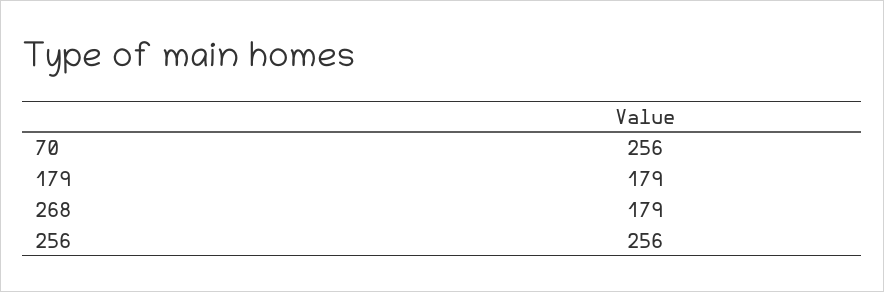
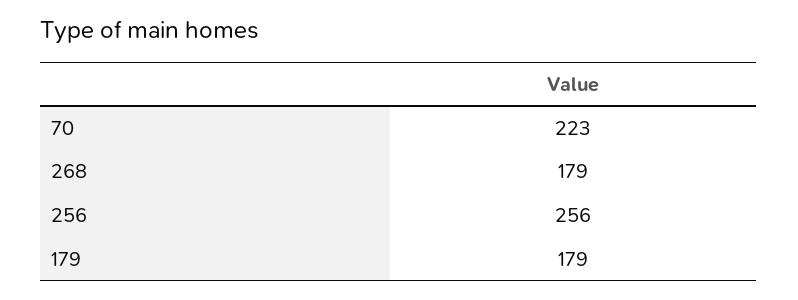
  {
-   "70": 256,
+   "70": 223,
    "179": 179,
    "268": 179,
    "256": 256
  }

